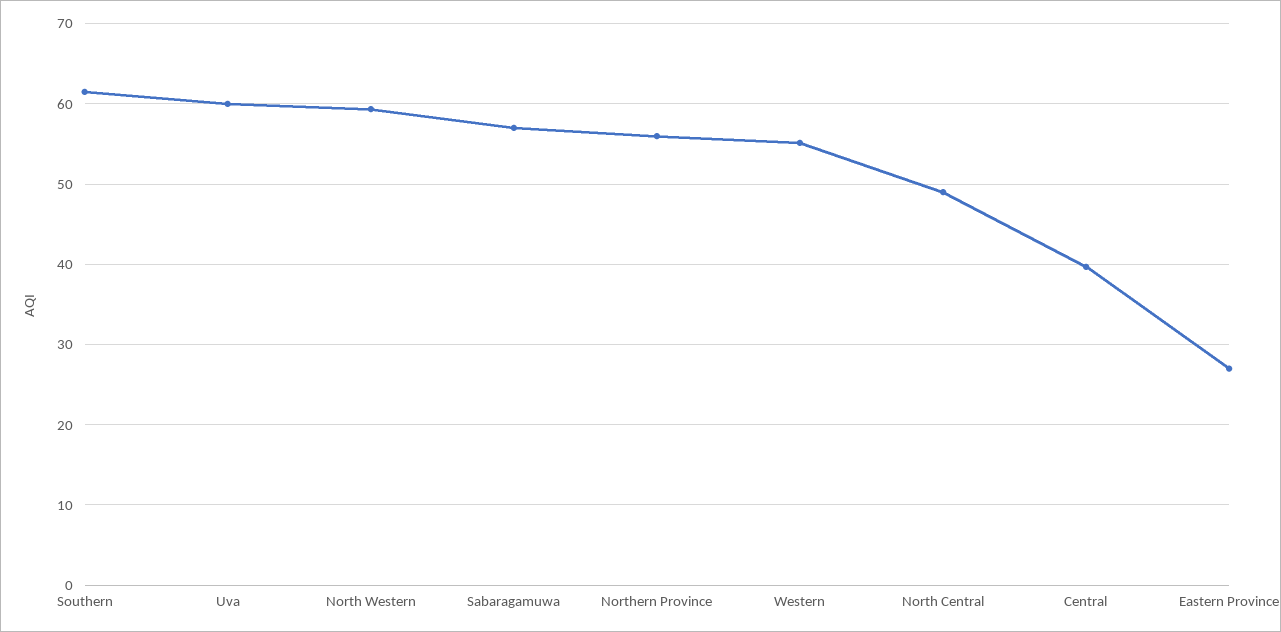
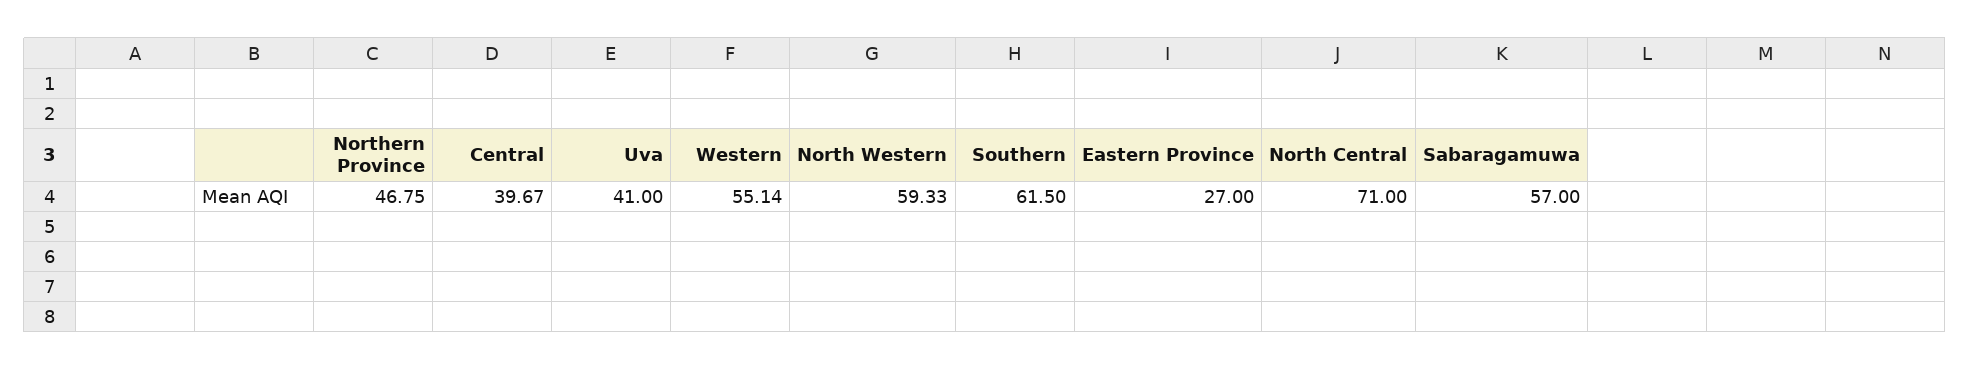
  {
    "Southern": 61.5,
-   "Uva": 60,
+   "Uva": 41,
    "North Western": 59.33,
    "Sabaragamuwa": 57,
-   "Northern Province": 56,
+   "Northern Province": 46.75,
    "Western": 55.14,
-   "North Central": 49,
+   "North Central": 71,
    "Central": 39.67,
    "Eastern Province": 27
  }

